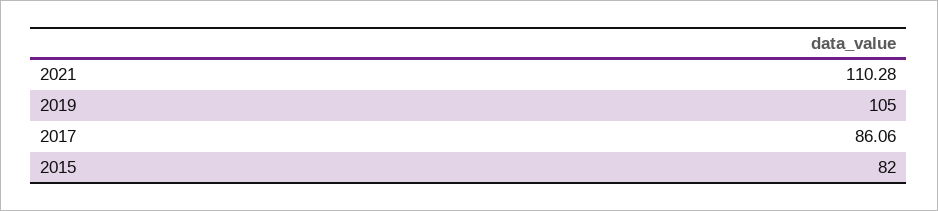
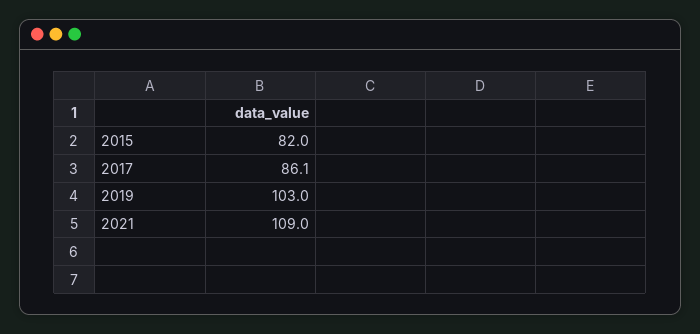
  {
-   "2021": 110.28,
+   "2021": 109,
-   "2019": 105,
+   "2019": 103,
    "2017": 86.06,
    "2015": 82
  }

